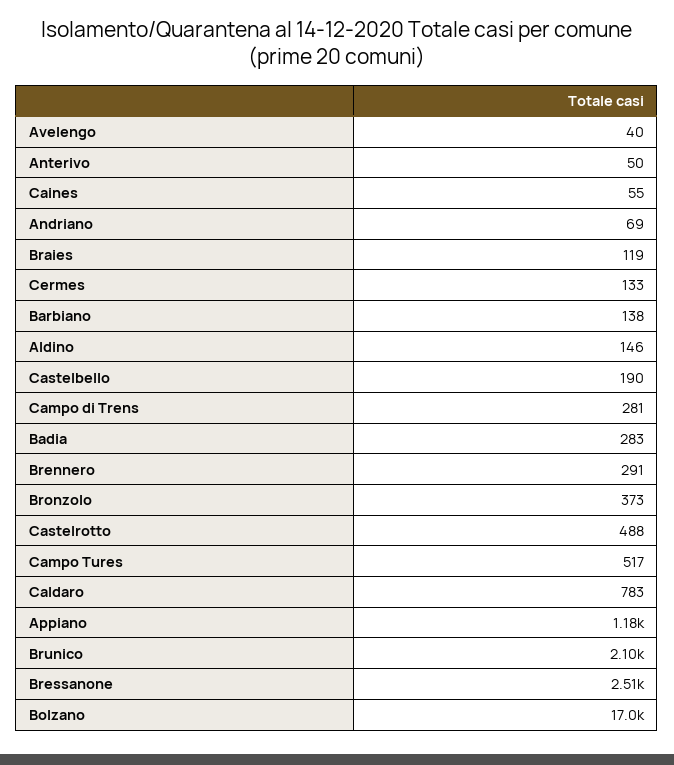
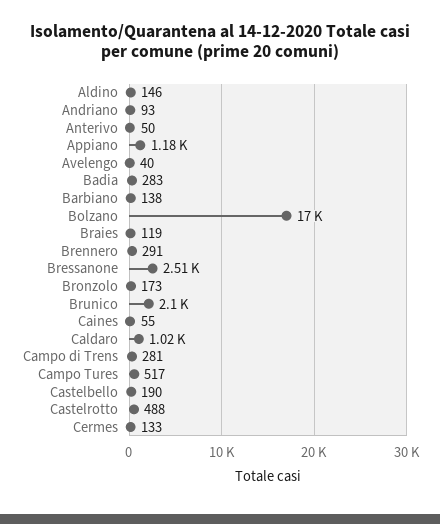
  {
    "Avelengo": 40,
    "Anterivo": 50,
    "Caines": 55,
-   "Andriano": 69,
+   "Andriano": 93,
    "Braies": 119,
    "Cermes": 133,
    "Barbiano": 138,
    "Aldino": 146,
    "Castelbello": 190,
    "Campo di Trens": 281,
    "Badia": 283,
    "Brennero": 291,
-   "Bronzolo": 373,
+   "Bronzolo": 173,
    "Castelrotto": 488,
    "Campo Tures": 517,
-   "Caldaro": 783,
+   "Caldaro": 1020,
    "Appiano": 1180,
    "Brunico": 2100,
    "Bressanone": 2510,
    "Bolzano": 17000
  }

